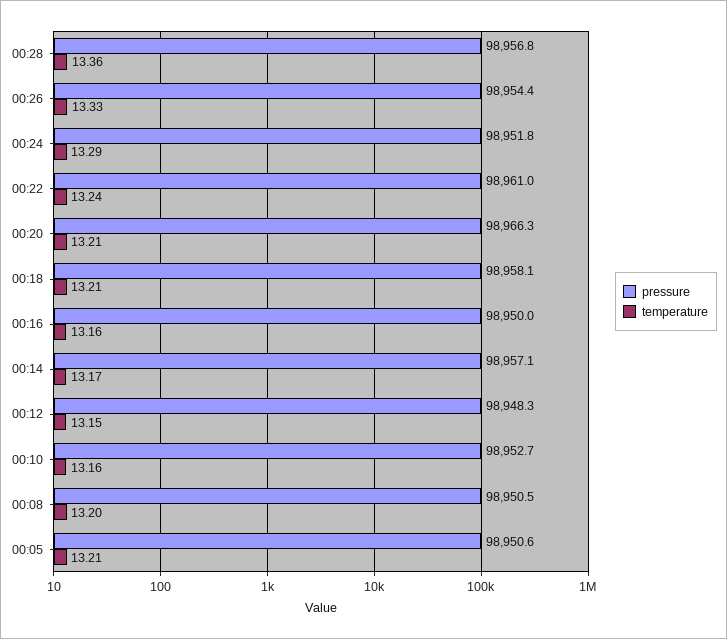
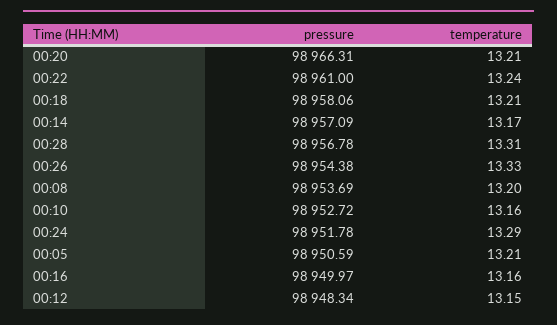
  {
    "pressure": {
      "00:28": 98956.78,
      "00:26": 98954.38,
      "00:24": 98951.78,
      "00:22": 98961,
      "00:20": 98966.31,
      "00:18": 98958.06,
      "00:16": 98949.97,
      "00:14": 98957.09,
      "00:12": 98948.34,
      "00:10": 98952.72,
-     "00:08": 98950.5,
+     "00:08": 98953.69,
      "00:05": 98950.59
    },
    "temperature": {
-     "00:28": 13.36,
+     "00:28": 13.31,
      "00:26": 13.33,
      "00:24": 13.29,
      "00:22": 13.24,
      "00:20": 13.21,
      "00:18": 13.21,
      "00:16": 13.16,
      "00:14": 13.17,
      "00:12": 13.15,
      "00:10": 13.16,
      "00:08": 13.2,
      "00:05": 13.21
    }
  }

